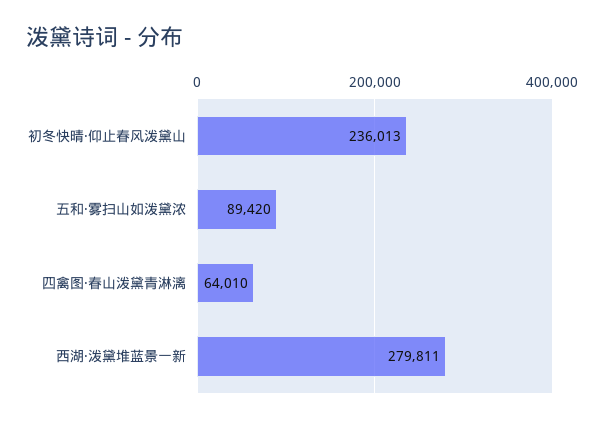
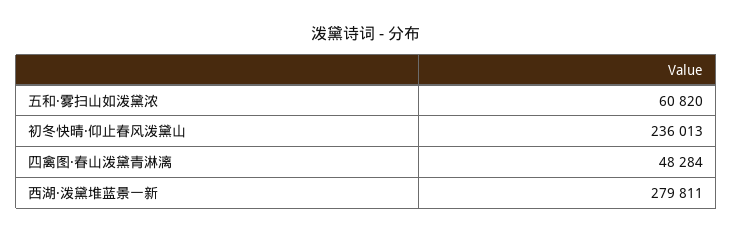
  {
    "初冬快晴·仰止春风泼黛山": 236013,
-   "五和·雾扫山如泼黛浓": 89420,
+   "五和·雾扫山如泼黛浓": 60820,
-   "四禽图·春山泼黛青淋漓": 64010,
+   "四禽图·春山泼黛青淋漓": 48284,
    "西湖·泼黛堆蓝景一新": 279811
  }

